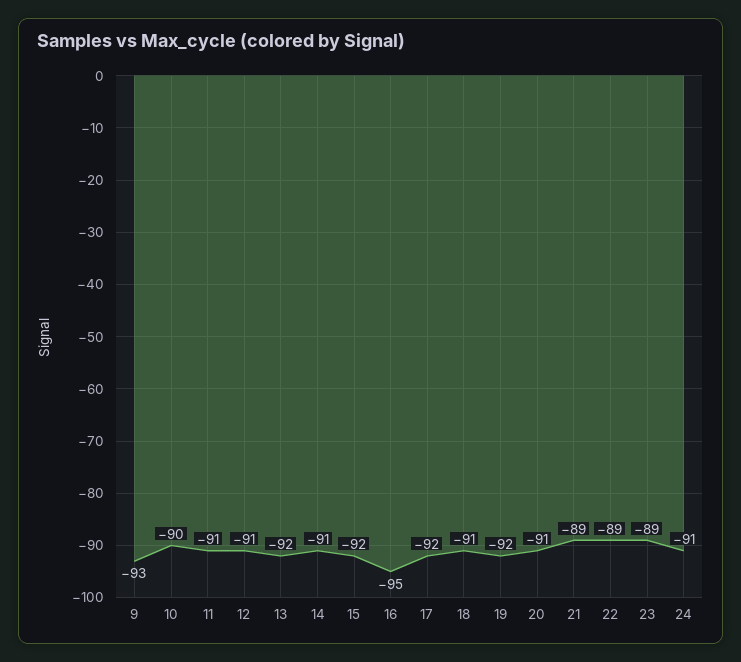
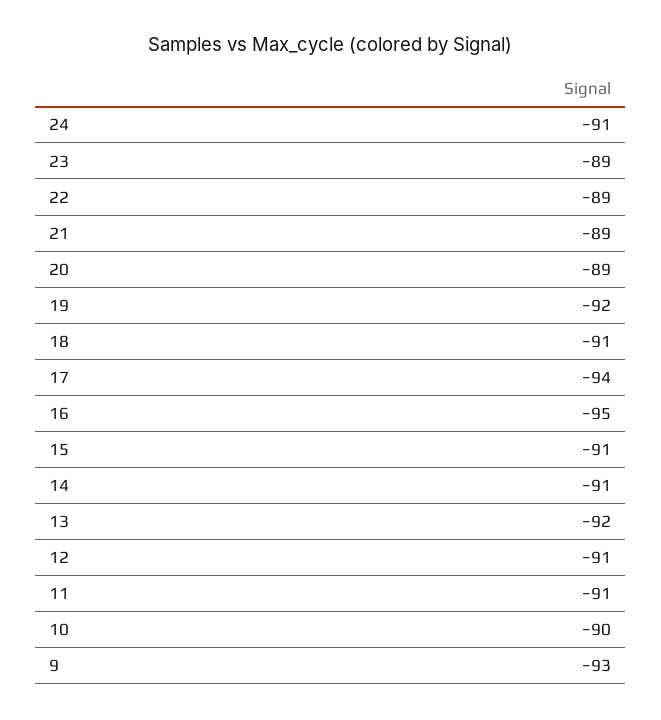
  {
    "9": -93,
    "10": -90,
    "11": -91,
    "12": -91,
    "13": -92,
    "14": -91,
-   "15": -92,
+   "15": -91,
    "16": -95,
-   "17": -92,
+   "17": -94,
    "18": -91,
    "19": -92,
-   "20": -91,
+   "20": -89,
    "21": -89,
    "22": -89,
    "23": -89,
    "24": -91
  }

